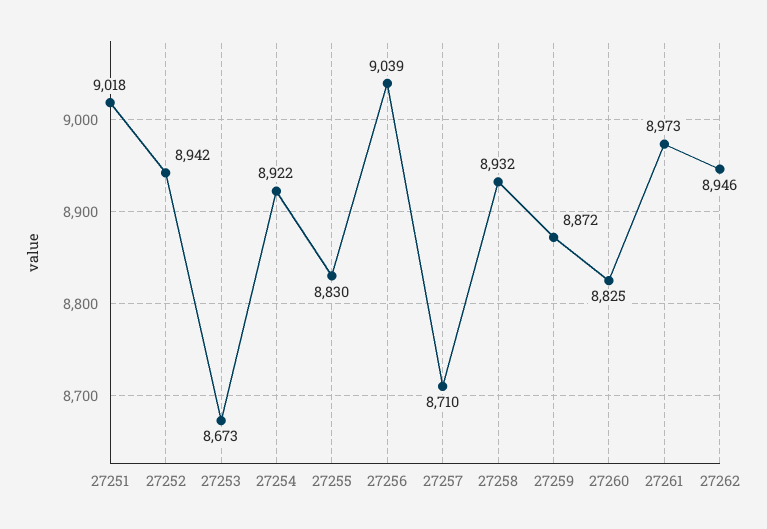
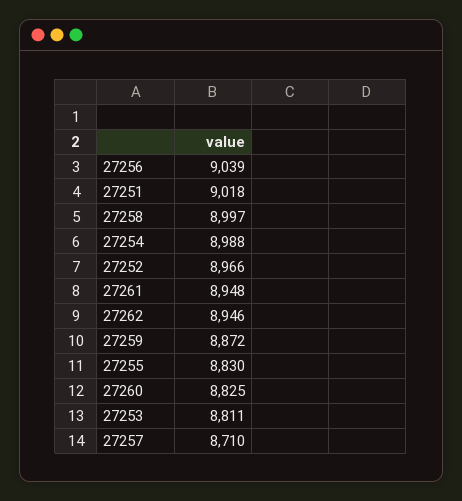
  {
    "27251": 9018,
-   "27252": 8942,
+   "27252": 8966,
-   "27253": 8673,
+   "27253": 8811,
-   "27254": 8922,
+   "27254": 8988,
    "27255": 8830,
    "27256": 9039,
    "27257": 8710,
-   "27258": 8932,
+   "27258": 8997,
    "27259": 8872,
    "27260": 8825,
-   "27261": 8973,
+   "27261": 8948,
    "27262": 8946
  }

